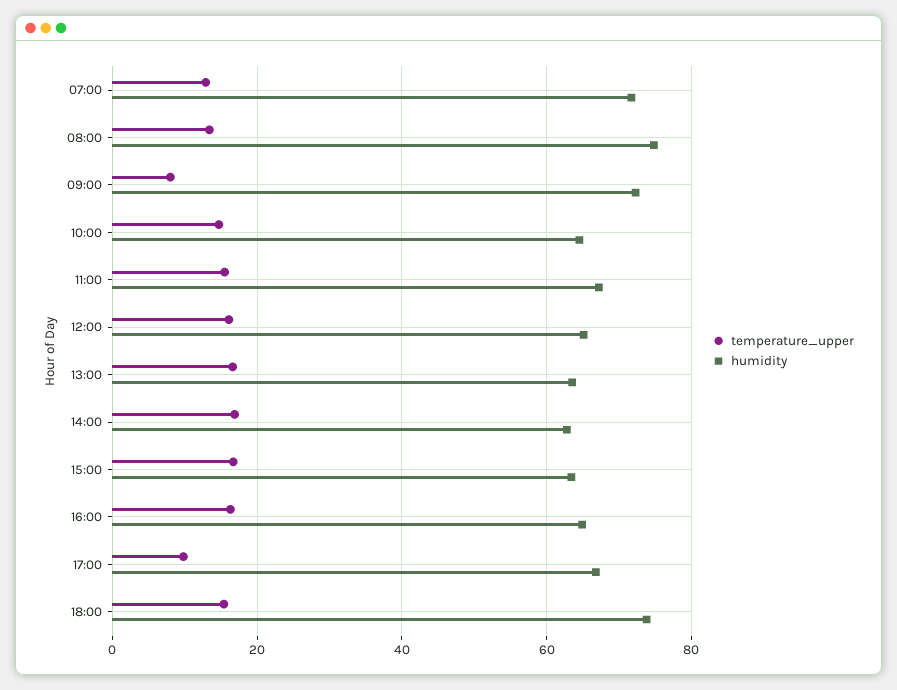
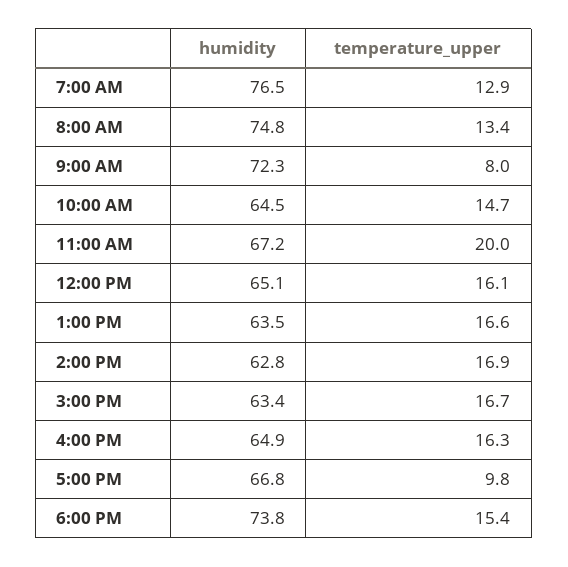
  {
    "temperature_upper": {
      "07:00": 12.9,
      "08:00": 13.4,
      "09:00": 8,
      "10:00": 14.7,
-     "11:00": 16,
+     "11:00": 20,
      "12:00": 16.1,
      "13:00": 16.6,
      "14:00": 16.9,
      "15:00": 16.7,
      "16:00": 16.3,
      "17:00": 9.8,
      "18:00": 15.4
    },
    "humidity": {
-     "07:00": 72,
+     "07:00": 76.5,
      "08:00": 74.8,
      "09:00": 72.3,
      "10:00": 64.5,
      "11:00": 67.2,
      "12:00": 65.1,
      "13:00": 63.5,
      "14:00": 62.8,
      "15:00": 63.4,
      "16:00": 64.9,
      "17:00": 66.8,
      "18:00": 73.8
    }
  }

